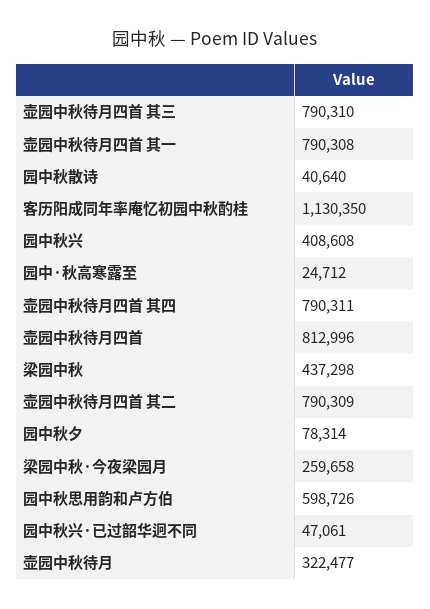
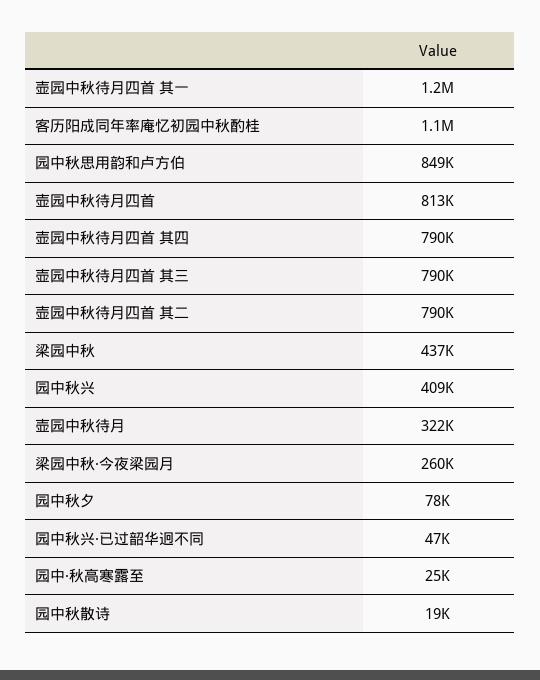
  {
    "壶园中秋待月四首 其三": 790310,
-   "壶园中秋待月四首 其一": 790308,
+   "壶园中秋待月四首 其一": 1200000,
-   "园中秋散诗": 40640,
+   "园中秋散诗": 19000,
    "客历阳成同年率庵忆初园中秋酌桂": 1130350,
    "园中秋兴": 408608,
    "园中·秋高寒露至": 24712,
    "壶园中秋待月四首 其四": 790311,
    "壶园中秋待月四首": 812996,
    "梁园中秋": 437298,
    "壶园中秋待月四首 其二": 790309,
    "园中秋夕": 78314,
    "梁园中秋·今夜梁园月": 259658,
-   "园中秋思用韵和卢方伯": 598726,
+   "园中秋思用韵和卢方伯": 849000,
    "园中秋兴·已过韶华迥不同": 47061,
    "壶园中秋待月": 322477
  }

